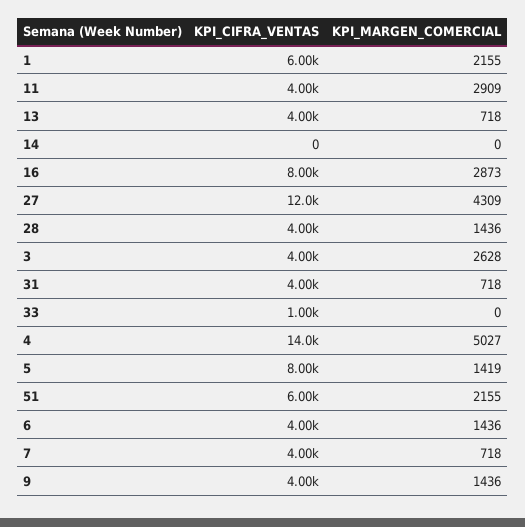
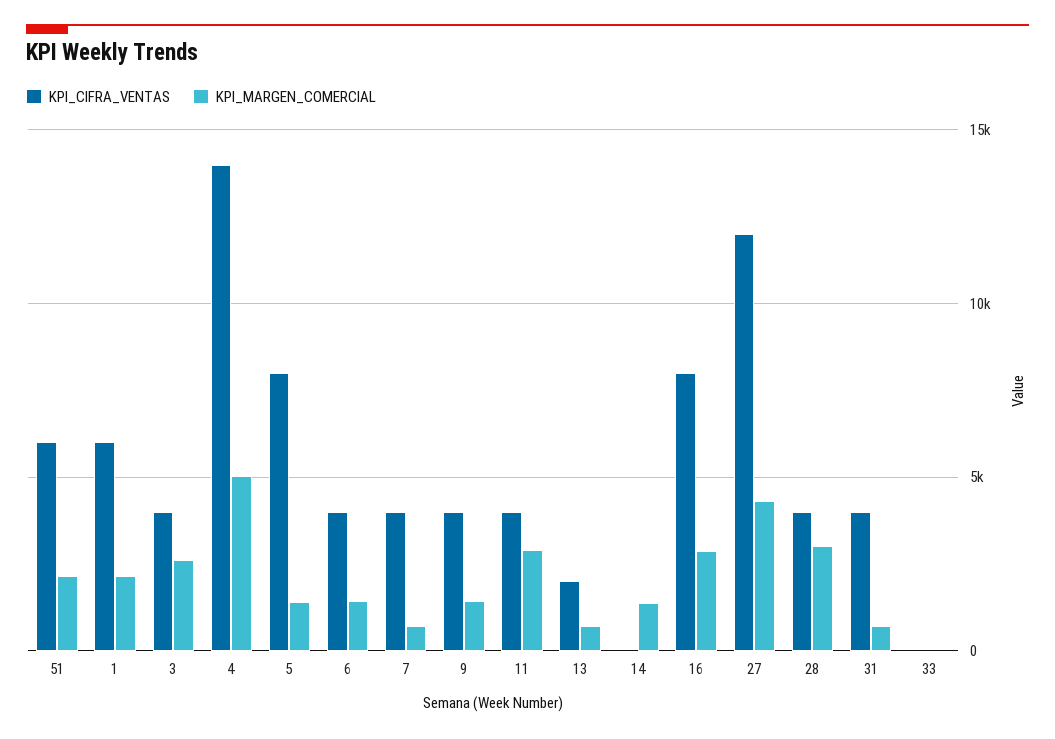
  {
    "KPI_CIFRA_VENTAS": {
      "1": 6000,
      "11": 4000,
-     "13": 4000,
+     "13": 2000,
      "14": 0,
      "16": 8000,
      "27": 12000,
      "28": 4000,
      "3": 4000,
      "31": 4000,
-     "33": 1000,
+     "33": 0,
      "4": 14000,
      "5": 8000,
      "51": 6000,
      "6": 4000,
      "7": 4000,
      "9": 4000
    },
    "KPI_MARGEN_COMERCIAL": {
      "1": 2155,
      "11": 2909,
      "13": 718,
-     "14": 0,
+     "14": 1500,
      "16": 2873,
      "27": 4309,
-     "28": 1436,
+     "28": 3000,
      "3": 2628,
      "31": 718,
      "33": 0,
      "4": 5027,
      "5": 1419,
      "51": 2155,
      "6": 1436,
      "7": 718,
      "9": 1436
    }
  }

